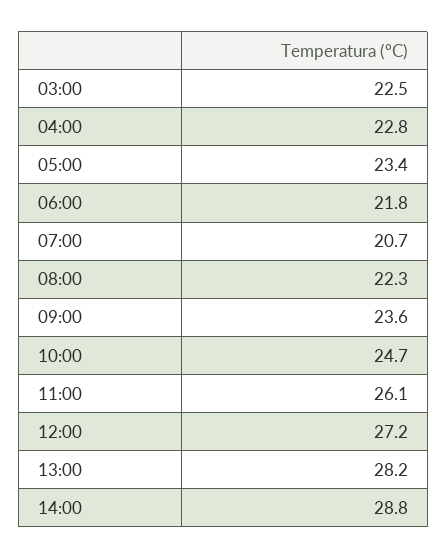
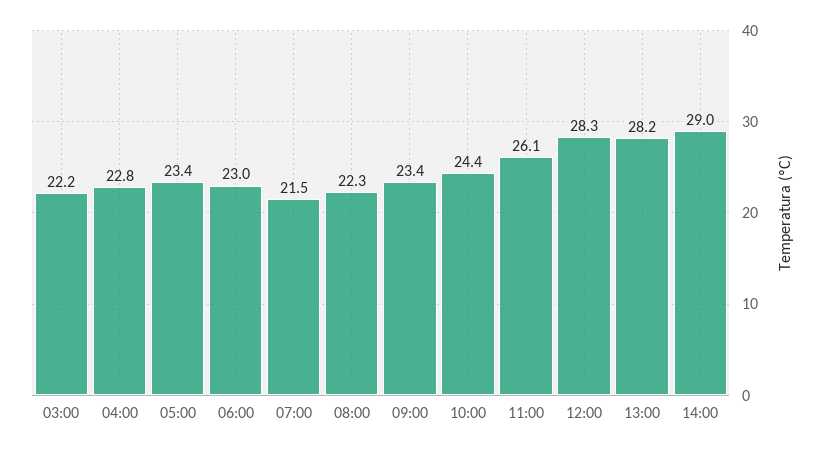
  {
-   "03:00": 22.5,
+   "03:00": 22.2,
    "04:00": 22.8,
    "05:00": 23.4,
-   "06:00": 21.8,
+   "06:00": 23,
-   "07:00": 20.7,
+   "07:00": 21.5,
    "08:00": 22.3,
-   "09:00": 23.6,
+   "09:00": 23.4,
-   "10:00": 24.7,
+   "10:00": 24.4,
    "11:00": 26.1,
-   "12:00": 27.2,
+   "12:00": 28.3,
    "13:00": 28.2,
-   "14:00": 28.8
+   "14:00": 29
  }

